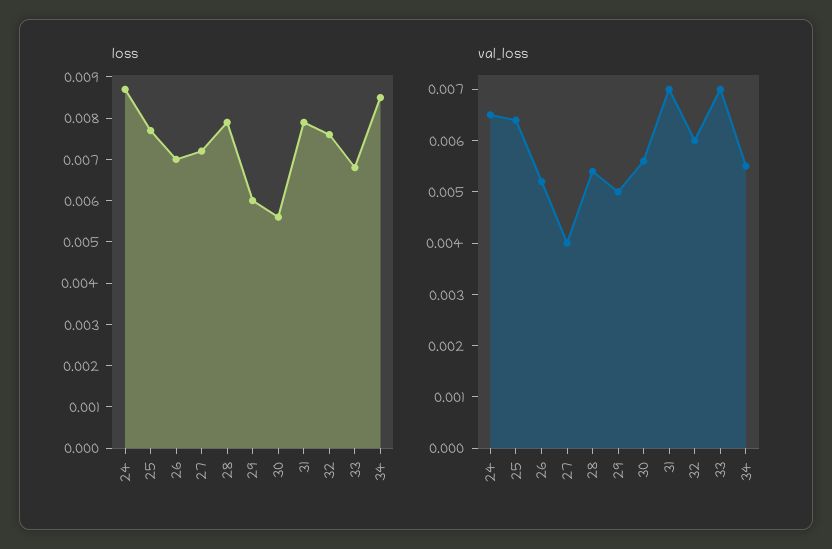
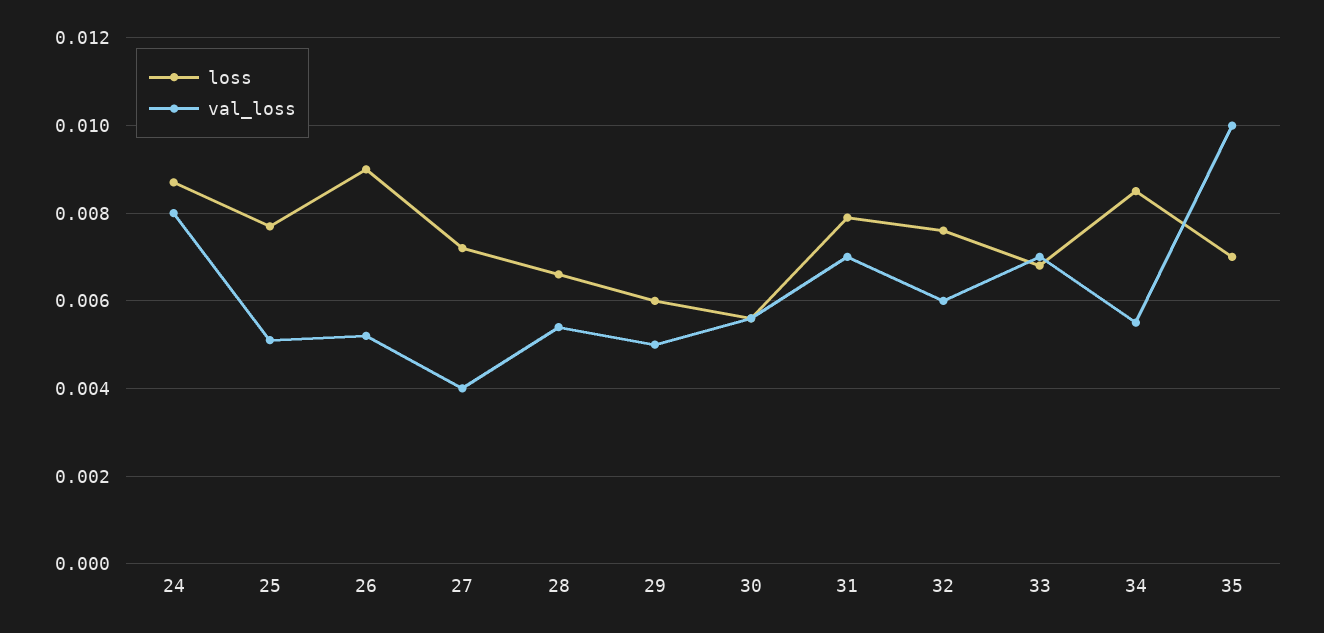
  {
    "loss": {
      "24": 0.0085,
      "25": 0.0075,
-     "26": 0.007,
+     "26": 0.009,
      "27": 0.007,
-     "28": 0.008,
+     "28": 0.0065,
      "29": 0.006,
      "30": 0.0055,
      "31": 0.008,
      "32": 0.0075,
      "33": 0.007,
-     "34": 0.0085
+     "34": 0.0085,
+     "35": 0.007
    },
    "val_loss": {
-     "24": 0.0065,
+     "24": 0.008,
-     "25": 0.0065,
+     "25": 0.005,
      "26": 0.005,
      "27": 0.004,
      "28": 0.0055,
      "29": 0.005,
      "30": 0.0055,
      "31": 0.007,
      "32": 0.006,
      "33": 0.007,
-     "34": 0.0055
+     "34": 0.0055,
+     "35": 0.01
    }
  }

